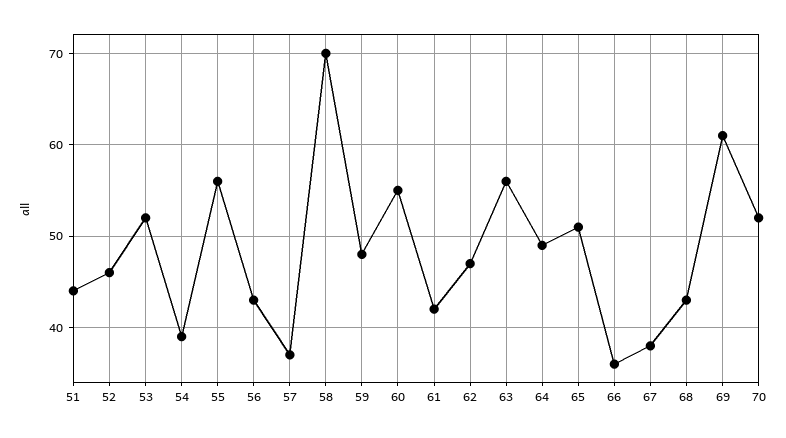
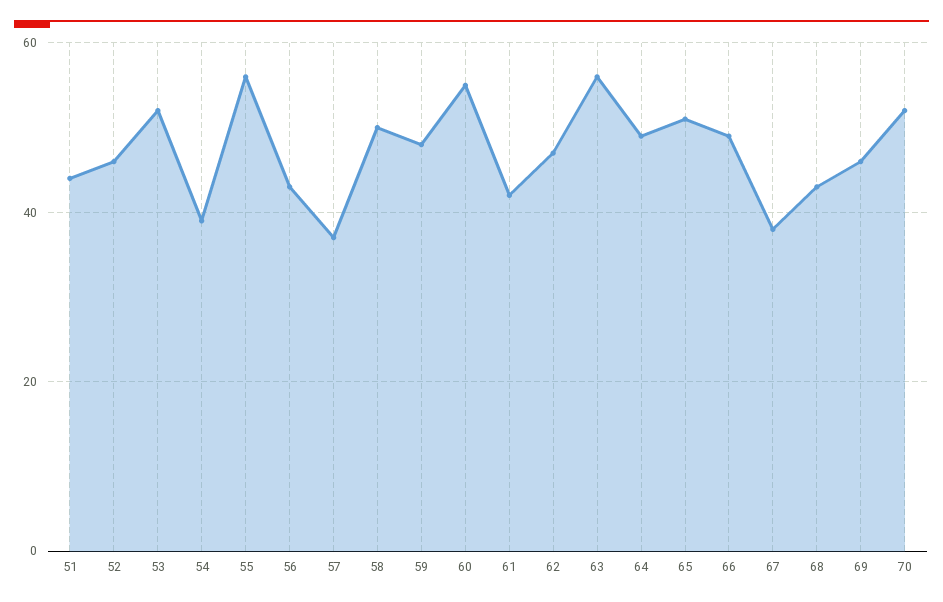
  {
    "51": 44,
    "52": 46,
    "53": 52,
    "54": 39,
    "55": 56,
    "56": 43,
    "57": 37,
-   "58": 70,
+   "58": 50,
    "59": 48,
    "60": 55,
    "61": 42,
    "62": 47,
    "63": 56,
    "64": 49,
    "65": 51,
-   "66": 36,
+   "66": 50,
    "67": 38,
    "68": 43,
-   "69": 61,
+   "69": 45,
    "70": 52
  }

